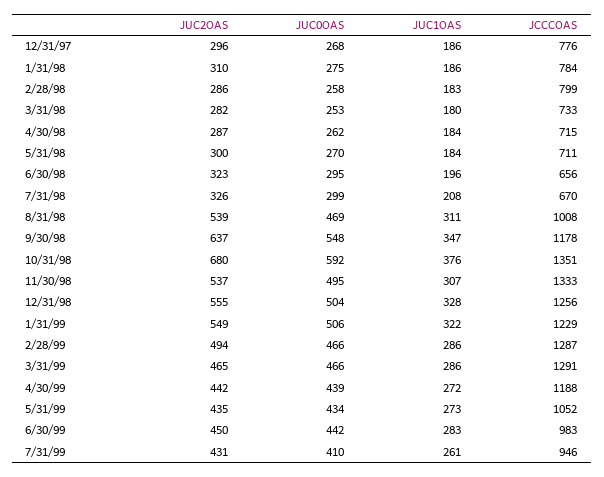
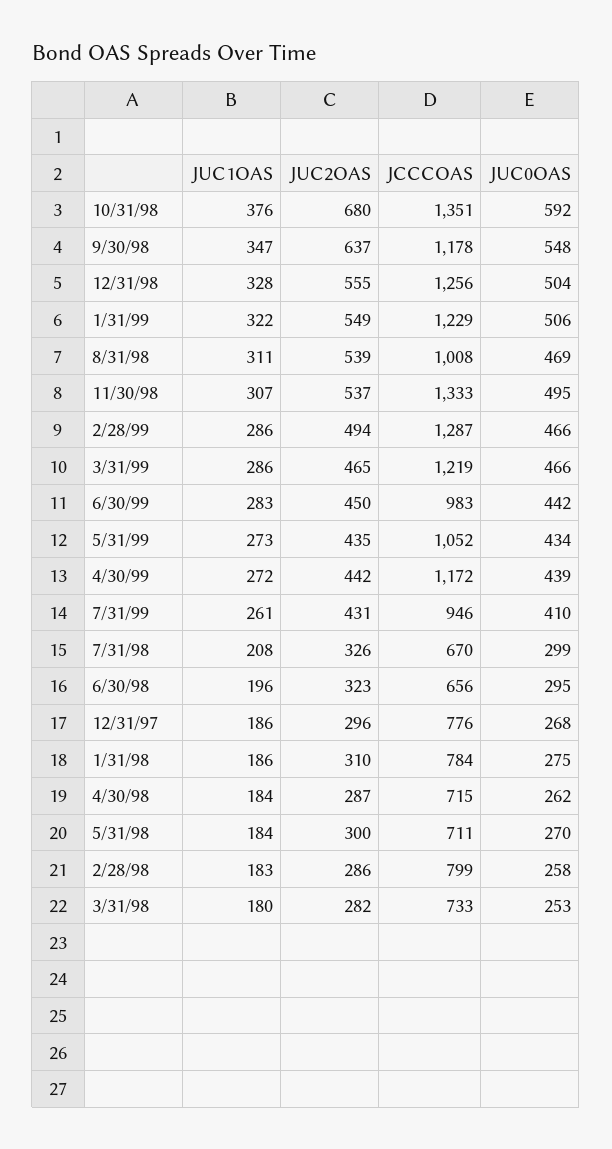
  {
    "JUC2OAS": {
      "12/31/97": 296,
      "1/31/98": 310,
      "2/28/98": 286,
      "3/31/98": 282,
      "4/30/98": 287,
      "5/31/98": 300,
      "6/30/98": 323,
      "7/31/98": 326,
      "8/31/98": 539,
      "9/30/98": 637,
      "10/31/98": 680,
      "11/30/98": 537,
      "12/31/98": 555,
      "1/31/99": 549,
      "2/28/99": 494,
      "3/31/99": 465,
      "4/30/99": 442,
      "5/31/99": 435,
      "6/30/99": 450,
      "7/31/99": 431
    },
    "JUC0OAS": {
      "12/31/97": 268,
      "1/31/98": 275,
      "2/28/98": 258,
      "3/31/98": 253,
      "4/30/98": 262,
      "5/31/98": 270,
      "6/30/98": 295,
      "7/31/98": 299,
      "8/31/98": 469,
      "9/30/98": 548,
      "10/31/98": 592,
      "11/30/98": 495,
      "12/31/98": 504,
      "1/31/99": 506,
      "2/28/99": 466,
      "3/31/99": 466,
      "4/30/99": 439,
      "5/31/99": 434,
      "6/30/99": 442,
      "7/31/99": 410
    },
    "JUC1OAS": {
      "12/31/97": 186,
      "1/31/98": 186,
      "2/28/98": 183,
      "3/31/98": 180,
      "4/30/98": 184,
      "5/31/98": 184,
      "6/30/98": 196,
      "7/31/98": 208,
      "8/31/98": 311,
      "9/30/98": 347,
      "10/31/98": 376,
      "11/30/98": 307,
      "12/31/98": 328,
      "1/31/99": 322,
      "2/28/99": 286,
      "3/31/99": 286,
      "4/30/99": 272,
      "5/31/99": 273,
      "6/30/99": 283,
      "7/31/99": 261
    },
    "JCCCOAS": {
      "12/31/97": 776,
      "1/31/98": 784,
      "2/28/98": 799,
      "3/31/98": 733,
      "4/30/98": 715,
      "5/31/98": 711,
      "6/30/98": 656,
      "7/31/98": 670,
      "8/31/98": 1008,
      "9/30/98": 1178,
      "10/31/98": 1351,
      "11/30/98": 1333,
      "12/31/98": 1256,
      "1/31/99": 1229,
      "2/28/99": 1287,
-     "3/31/99": 1291,
+     "3/31/99": 1219,
-     "4/30/99": 1188,
+     "4/30/99": 1172,
      "5/31/99": 1052,
      "6/30/99": 983,
      "7/31/99": 946
    }
  }

